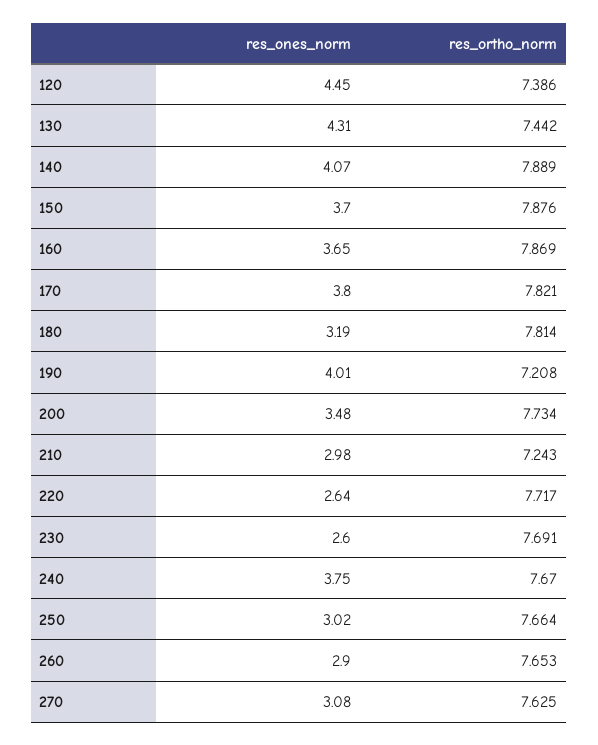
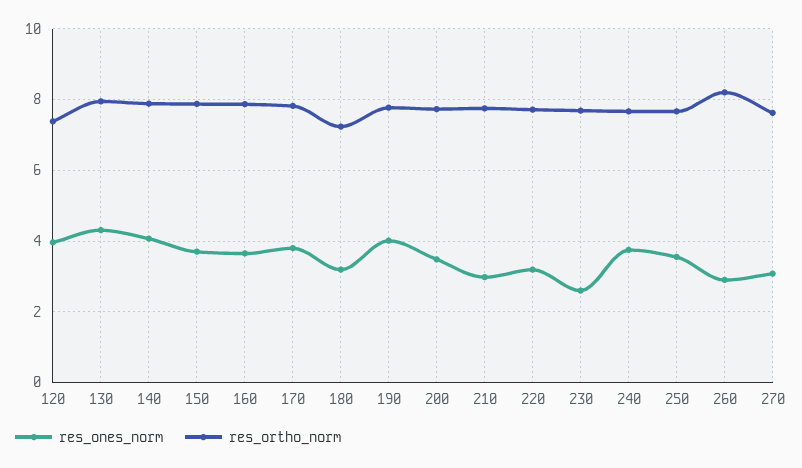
  {
    "res_ones_norm": {
-     "120": 4.45,
+     "120": 4,
      "130": 4.31,
      "140": 4.07,
      "150": 3.7,
      "160": 3.65,
      "170": 3.8,
      "180": 3.19,
      "190": 4.01,
      "200": 3.48,
      "210": 2.98,
-     "220": 2.64,
+     "220": 3.2,
      "230": 2.6,
      "240": 3.75,
-     "250": 3.02,
+     "250": 3.6,
      "260": 2.9,
      "270": 3.08
    },
    "res_ortho_norm": {
      "120": 7.386,
-     "130": 7.442,
+     "130": 8,
      "140": 7.889,
      "150": 7.876,
      "160": 7.869,
      "170": 7.821,
-     "180": 7.814,
+     "180": 7.2,
-     "190": 7.208,
+     "190": 7.8,
      "200": 7.734,
-     "210": 7.243,
+     "210": 7.8,
      "220": 7.717,
      "230": 7.691,
      "240": 7.67,
      "250": 7.664,
-     "260": 7.653,
+     "260": 8.2,
      "270": 7.625
    }
  }

